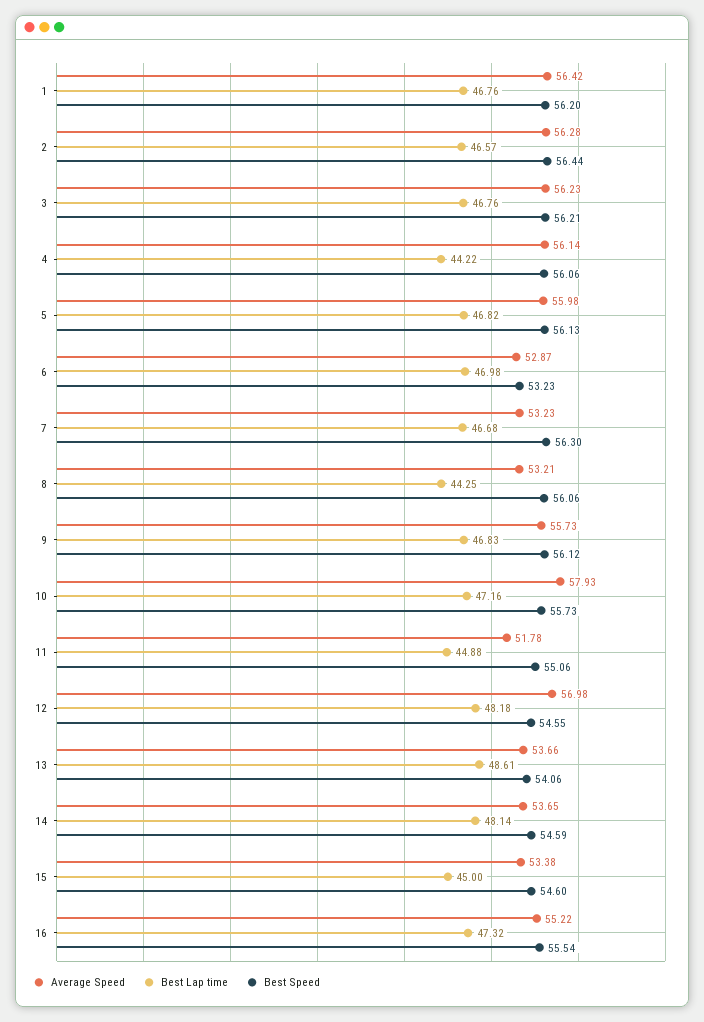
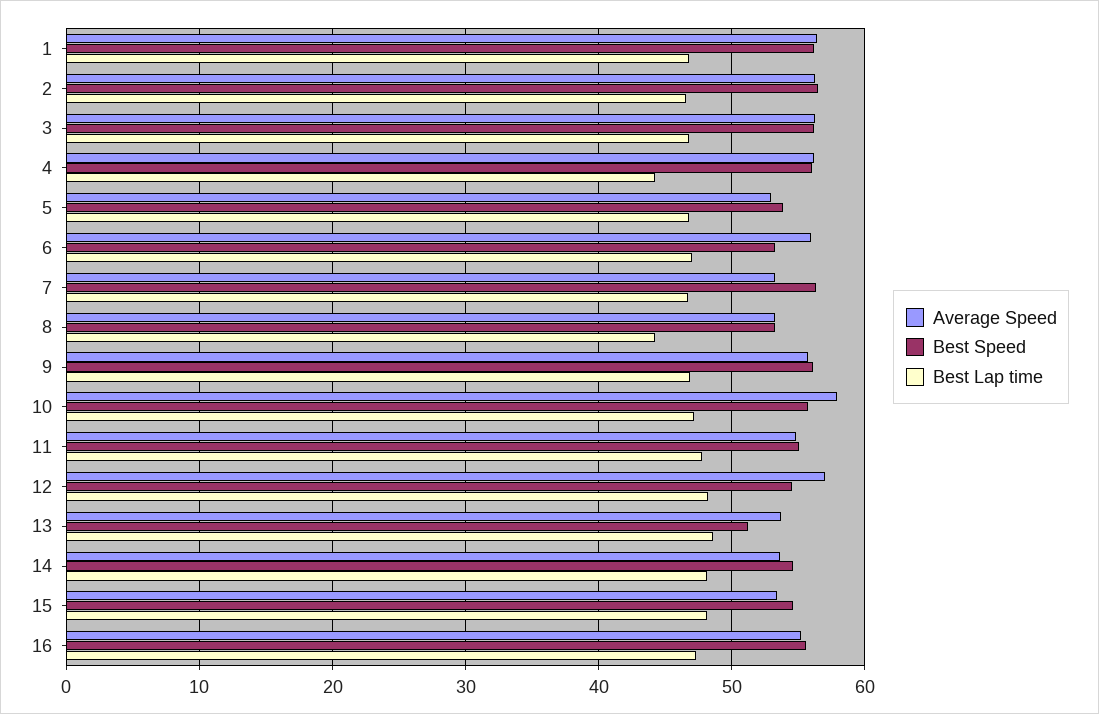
  {
    "Average Speed": {
      "1": 56.42,
      "2": 56.28,
      "3": 56.23,
      "4": 56.14,
-     "5": 55.98,
+     "5": 53,
-     "6": 52.87,
+     "6": 56,
      "7": 53.23,
      "8": 53.21,
      "9": 55.73,
      "10": 57.93,
-     "11": 51.78,
+     "11": 55,
      "12": 56.98,
      "13": 53.66,
      "14": 53.65,
      "15": 53.38,
      "16": 55.22
    },
    "Best Lap time": {
      "1": 46.76,
      "2": 46.57,
      "3": 46.76,
      "4": 44.22,
      "5": 46.82,
      "6": 46.98,
      "7": 46.68,
      "8": 44.25,
      "9": 46.83,
      "10": 47.16,
-     "11": 44.88,
+     "11": 48,
      "12": 48.18,
      "13": 48.61,
      "14": 48.14,
-     "15": 45,
+     "15": 48,
      "16": 47.32
    },
    "Best Speed": {
      "1": 56.2,
      "2": 56.44,
      "3": 56.21,
      "4": 56.06,
-     "5": 56.13,
+     "5": 54,
      "6": 53.23,
      "7": 56.3,
-     "8": 56.06,
+     "8": 53,
      "9": 56.12,
      "10": 55.73,
      "11": 55.06,
      "12": 54.55,
-     "13": 54.06,
+     "13": 51,
      "14": 54.59,
      "15": 54.6,
      "16": 55.54
    }
  }

